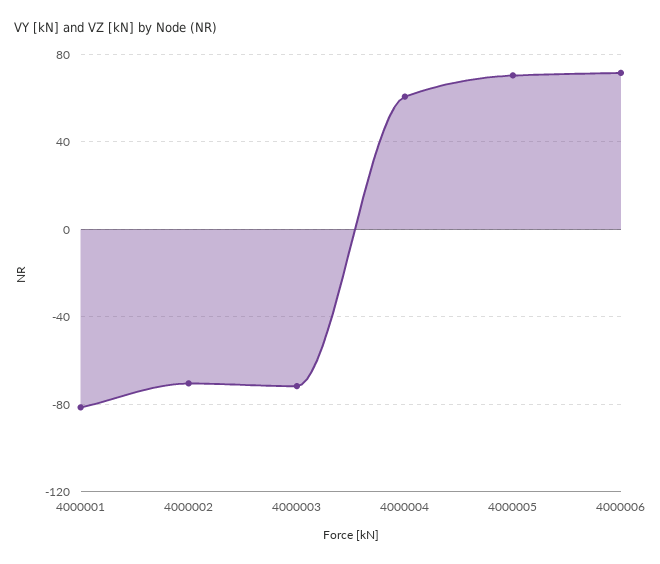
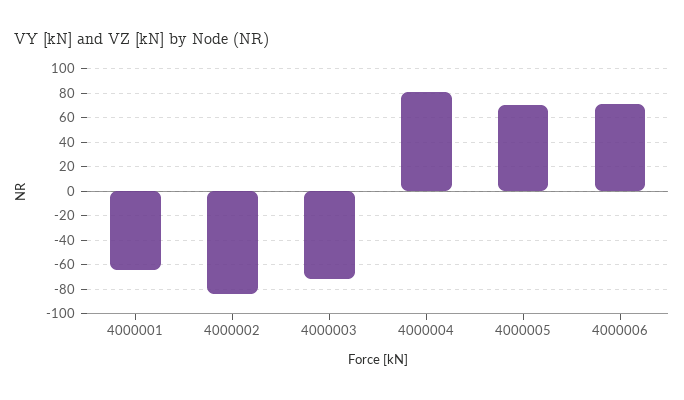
  {
-   "4000001": -80,
+   "4000001": -65,
-   "4000002": -70,
+   "4000002": -85,
    "4000003": -70,
-   "4000004": 60,
+   "4000004": 80,
    "4000005": 70,
    "4000006": 70
  }

